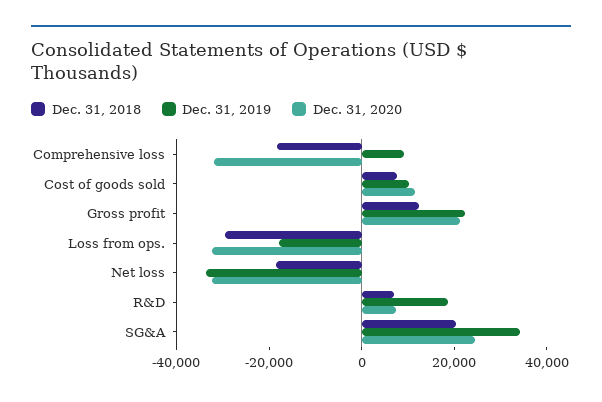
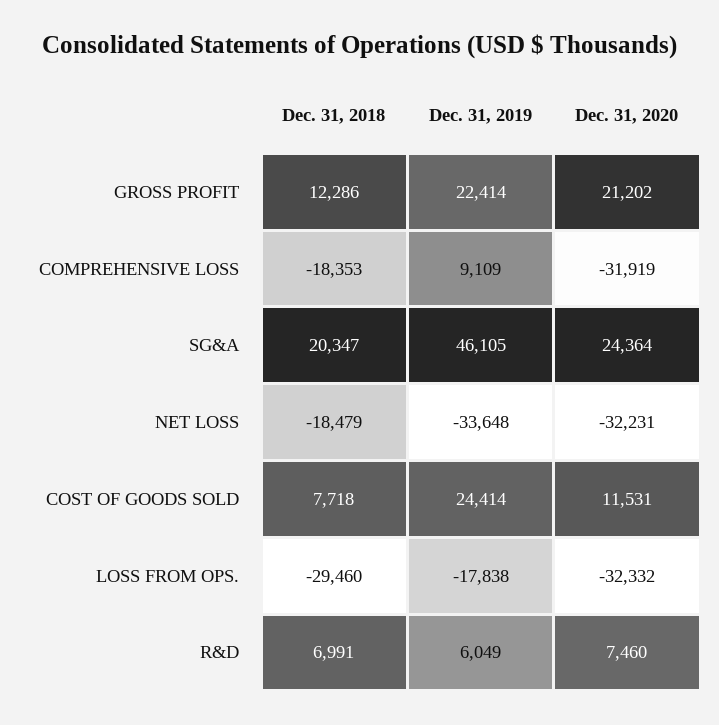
  {
    "Dec. 31, 2018": {
      "Comprehensive loss": -18353,
      "Cost of goods sold": 7718,
      "Gross profit": 12286,
      "Loss from ops.": -29460,
      "Net loss": -18479,
      "R&D": 6991,
      "SG&A": 20347
    },
    "Dec. 31, 2019": {
      "Comprehensive loss": 9109,
-     "Cost of goods sold": 10000,
+     "Cost of goods sold": 24414,
      "Gross profit": 22414,
      "Loss from ops.": -17838,
      "Net loss": -33648,
-     "R&D": 20000,
+     "R&D": 6049,
-     "SG&A": 35000
+     "SG&A": 46105
    },
    "Dec. 31, 2020": {
      "Comprehensive loss": -31919,
      "Cost of goods sold": 11531,
      "Gross profit": 21202,
      "Loss from ops.": -32332,
      "Net loss": -32231,
      "R&D": 7460,
      "SG&A": 24364
    }
  }

